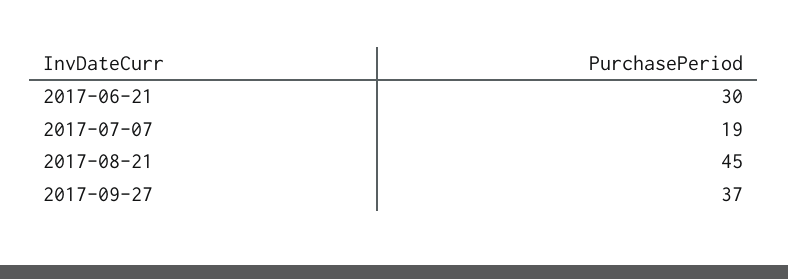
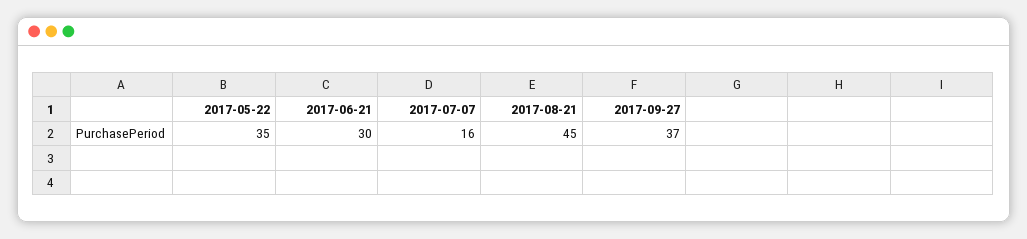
  {
    "2017-06-21": 30,
-   "2017-07-07": 19,
+   "2017-07-07": 16,
    "2017-08-21": 45,
-   "2017-09-27": 37
+   "2017-09-27": 37,
+   "2017-05-22": 35
  }

